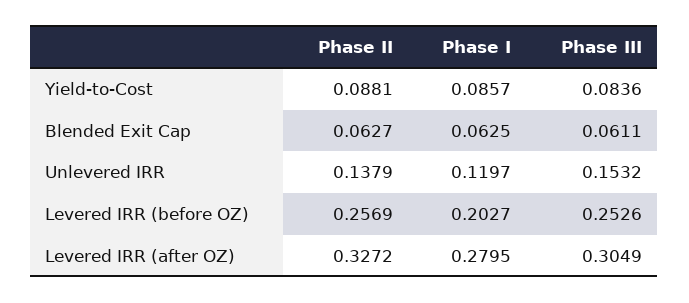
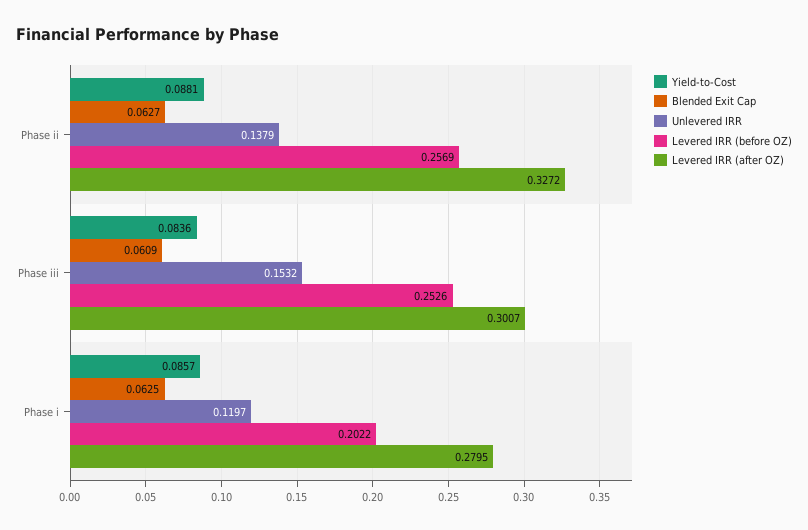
  {
    "Yield-to-Cost": {
      "Phase II": 0.0881,
      "Phase I": 0.0857,
      "Phase III": 0.0836
    },
    "Blended Exit Cap": {
      "Phase II": 0.0627,
      "Phase I": 0.0625,
-     "Phase III": 0.0611
+     "Phase III": 0.0609
    },
    "Unlevered IRR": {
      "Phase II": 0.1379,
      "Phase I": 0.1197,
      "Phase III": 0.1532
    },
    "Levered IRR (before OZ)": {
      "Phase II": 0.2569,
-     "Phase I": 0.2027,
+     "Phase I": 0.2022,
      "Phase III": 0.2526
    },
    "Levered IRR (after OZ)": {
      "Phase II": 0.3272,
      "Phase I": 0.2795,
-     "Phase III": 0.3049
+     "Phase III": 0.3007
    }
  }

